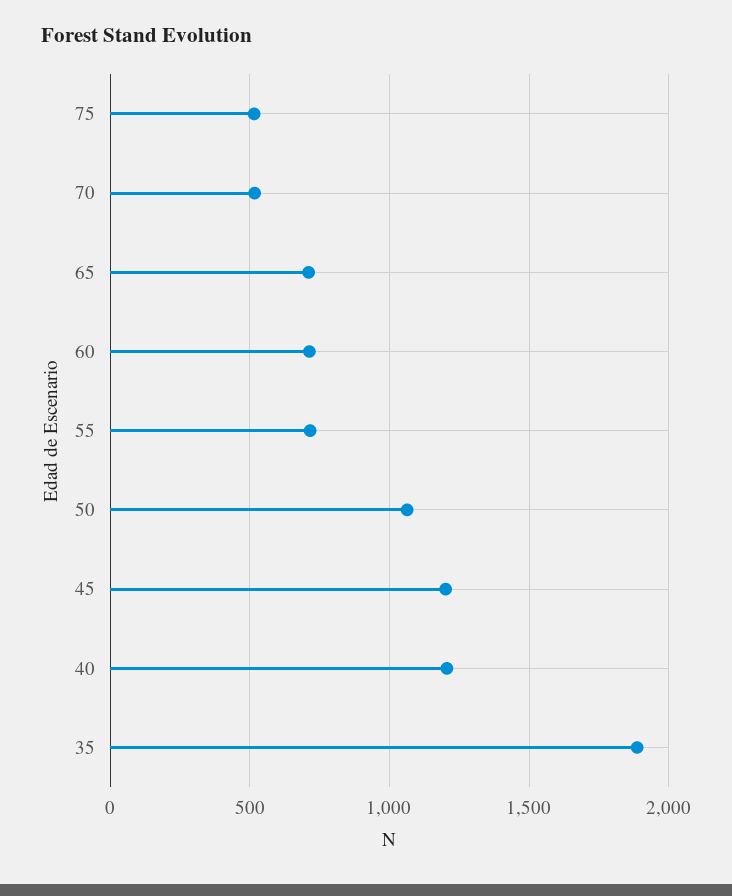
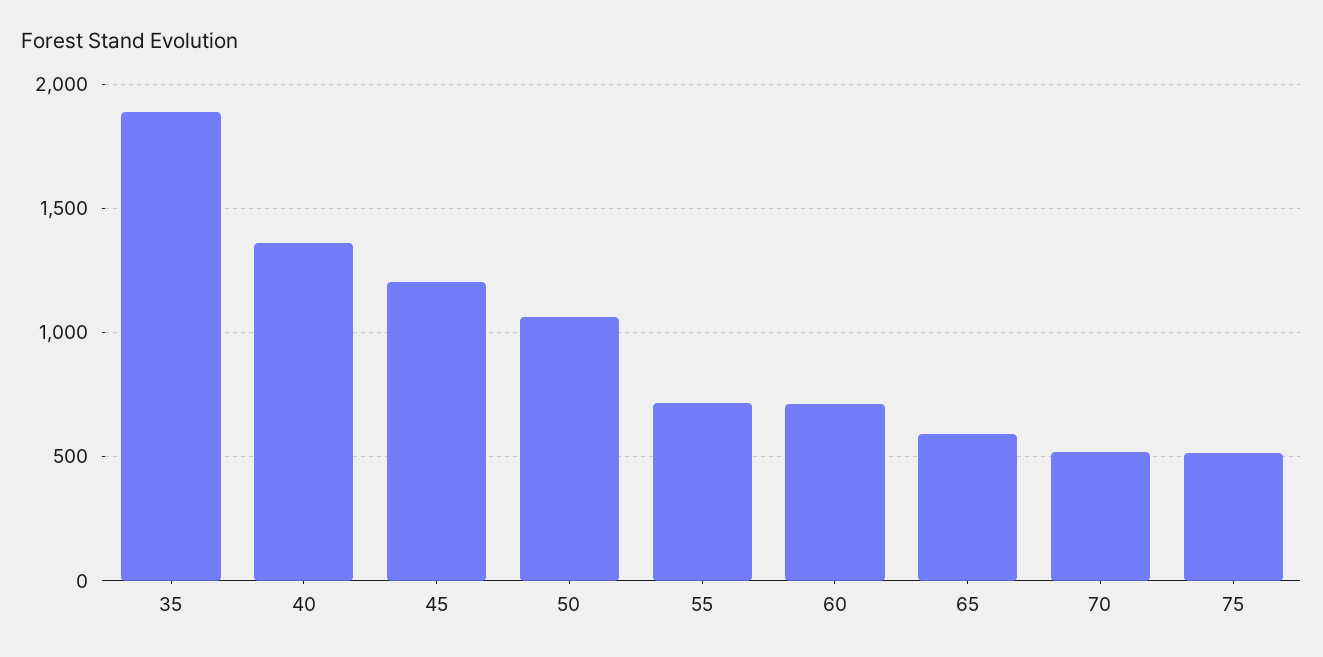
  {
    "75": 500,
    "70": 500,
-   "65": 700,
+   "65": 600,
    "60": 700,
    "55": 700,
    "50": 1050,
    "45": 1200,
-   "40": 1200,
+   "40": 1350,
    "35": 1900
  }

